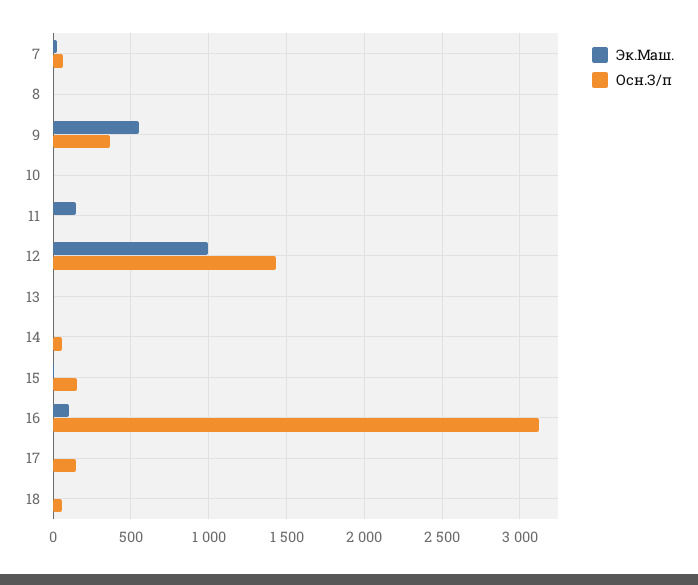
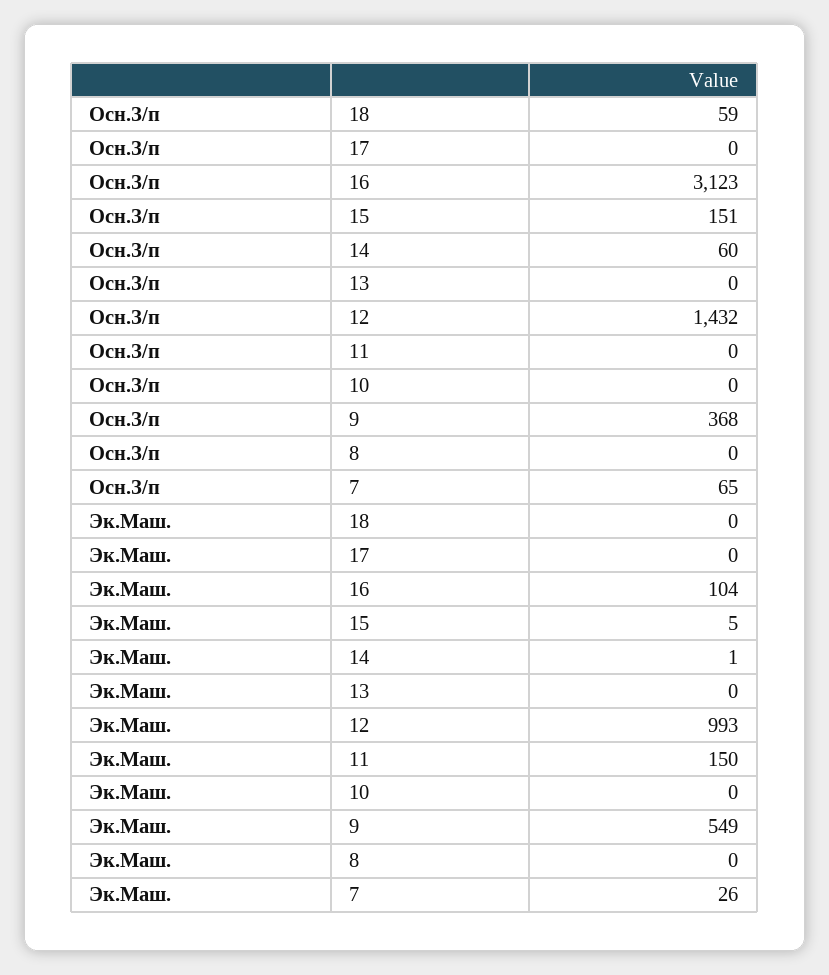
  {
    "Эк.Маш.": {
      "7": 26,
      "8": 0,
      "9": 549,
      "10": 0,
      "11": 150,
      "12": 993,
      "13": 0,
      "14": 1,
      "15": 5,
      "16": 104,
      "17": 0,
      "18": 0
    },
    "Осн.З/п": {
      "7": 65,
      "8": 0,
      "9": 368,
      "10": 0,
      "11": 0,
      "12": 1432,
      "13": 0,
      "14": 60,
      "15": 151,
      "16": 3123,
-     "17": 150,
+     "17": 0,
      "18": 59
    }
  }

